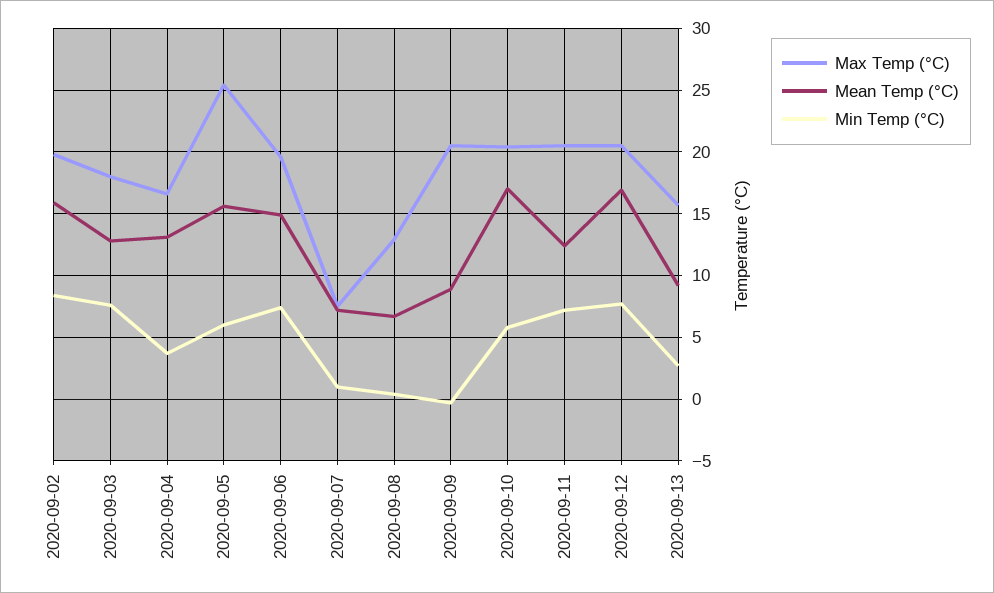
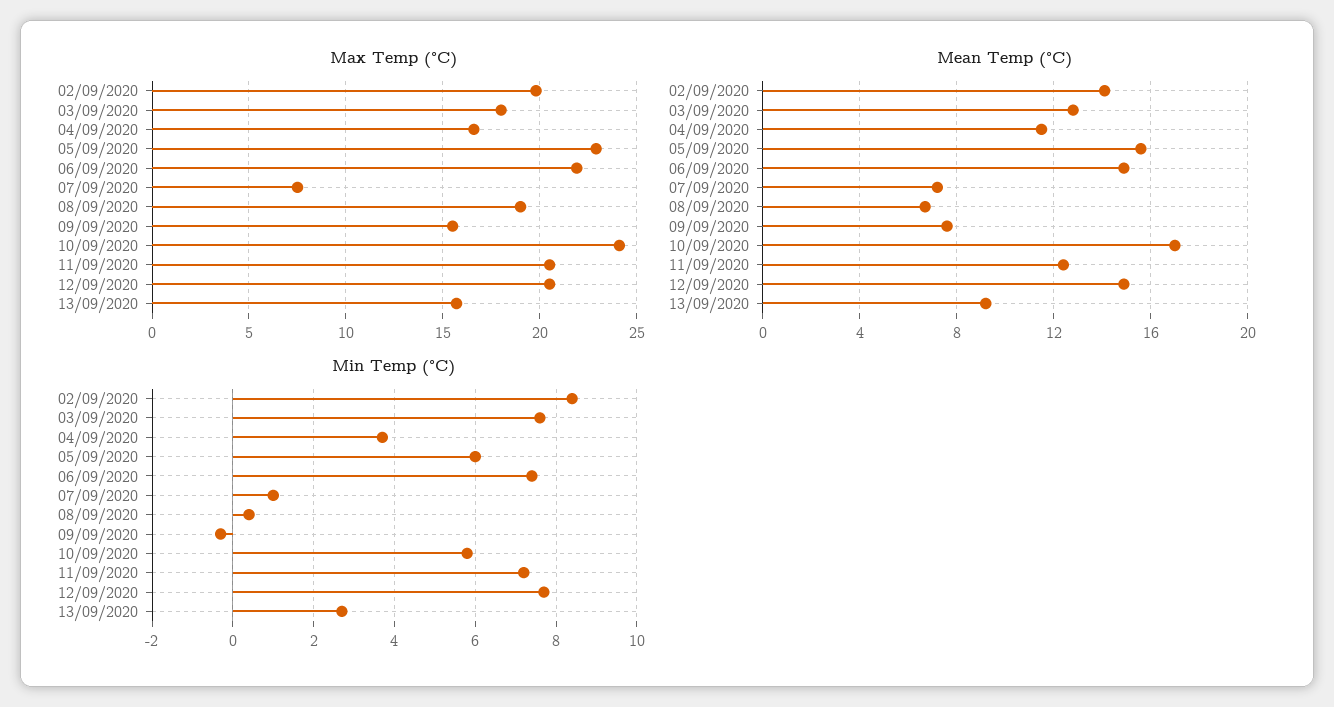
  {
    "Max Temp (°C)": {
      "2020-09-02": 20,
      "2020-09-03": 18,
      "2020-09-04": 16.5,
-     "2020-09-05": 25.5,
+     "2020-09-05": 23,
-     "2020-09-06": 19.5,
+     "2020-09-06": 22,
      "2020-09-07": 7.5,
-     "2020-09-08": 13,
+     "2020-09-08": 19,
-     "2020-09-09": 20.5,
+     "2020-09-09": 15.5,
-     "2020-09-10": 20.5,
+     "2020-09-10": 24,
      "2020-09-11": 20.5,
      "2020-09-12": 20.5,
      "2020-09-13": 15.5
    },
    "Mean Temp (°C)": {
-     "2020-09-02": 16,
+     "2020-09-02": 14,
      "2020-09-03": 13,
-     "2020-09-04": 13,
+     "2020-09-04": 11.5,
      "2020-09-05": 15.5,
      "2020-09-06": 15,
      "2020-09-07": 7,
      "2020-09-08": 6.5,
-     "2020-09-09": 9,
+     "2020-09-09": 7.5,
      "2020-09-10": 17,
      "2020-09-11": 12.5,
-     "2020-09-12": 17,
+     "2020-09-12": 15,
      "2020-09-13": 9
    },
    "Min Temp (°C)": {
      "2020-09-02": 8.5,
      "2020-09-03": 7.5,
      "2020-09-04": 3.5,
      "2020-09-05": 6,
      "2020-09-06": 7.5,
      "2020-09-07": 1,
      "2020-09-08": 0.5,
      "2020-09-09": -0.5,
      "2020-09-10": 6,
      "2020-09-11": 7,
      "2020-09-12": 7.5,
      "2020-09-13": 2.5
    }
  }

